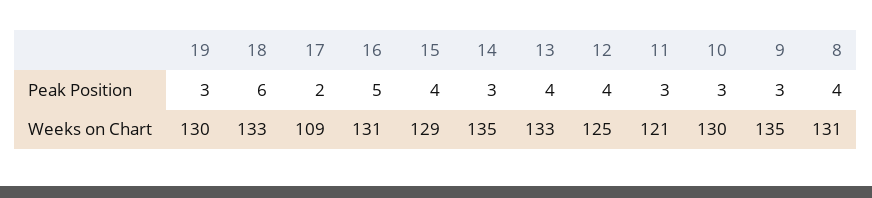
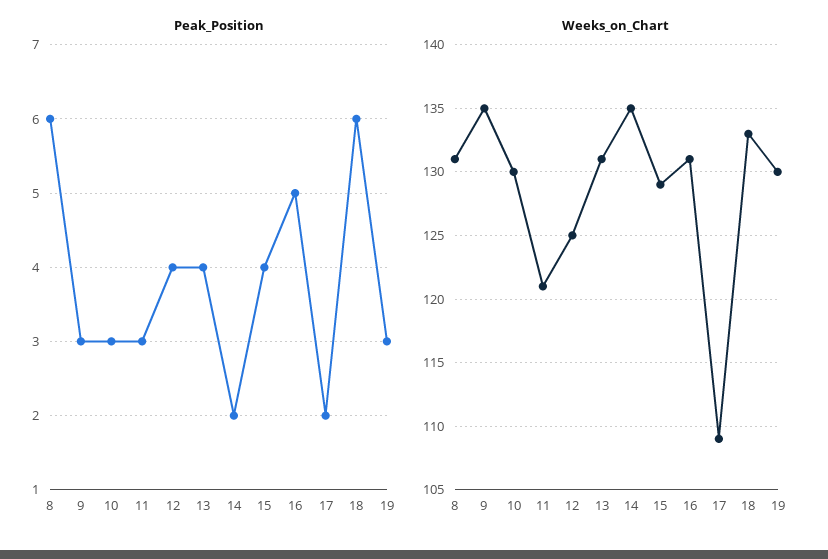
  {
    "Peak Position": {
      "19": 3,
      "18": 6,
      "17": 2,
      "16": 5,
      "15": 4,
-     "14": 3,
+     "14": 2,
      "13": 4,
      "12": 4,
      "11": 3,
      "10": 3,
      "9": 3,
-     "8": 4
+     "8": 6
    },
    "Weeks on Chart": {
      "19": 130,
      "18": 133,
      "17": 109,
      "16": 131,
      "15": 129,
      "14": 135,
-     "13": 133,
+     "13": 131,
      "12": 125,
      "11": 121,
      "10": 130,
      "9": 135,
      "8": 131
    }
  }

